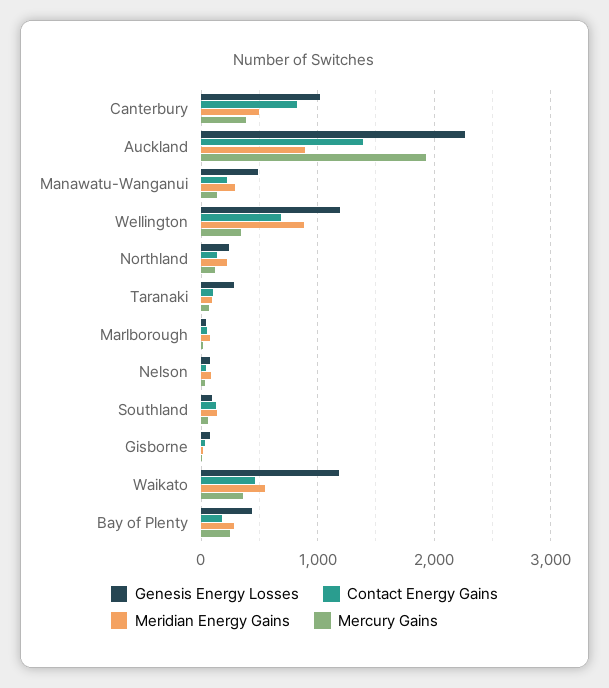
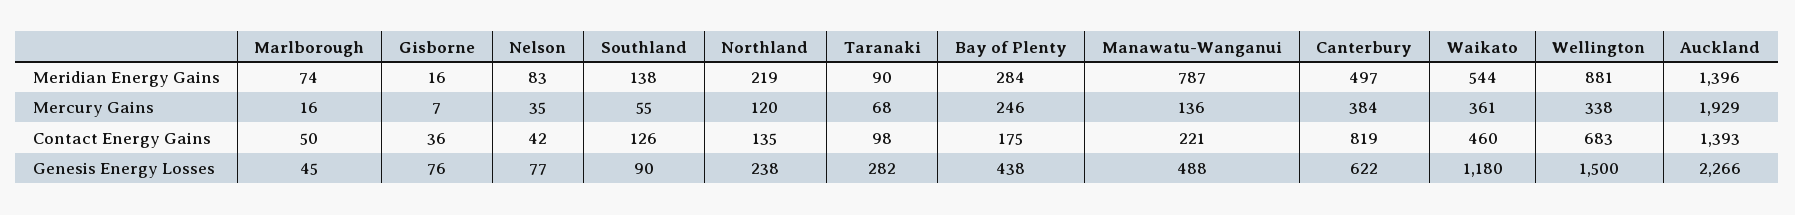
  {
    "Genesis Energy Losses": {
-     "Canterbury": 1000,
+     "Canterbury": 622,
      "Auckland": 2266,
      "Manawatu-Wanganui": 488,
-     "Wellington": 1200,
+     "Wellington": 1500,
      "Northland": 238,
      "Taranaki": 282,
      "Marlborough": 45,
      "Nelson": 77,
      "Southland": 90,
      "Gisborne": 76,
      "Waikato": 1180,
      "Bay of Plenty": 438
    },
    "Contact Energy Gains": {
      "Canterbury": 819,
      "Auckland": 1393,
      "Manawatu-Wanganui": 221,
      "Wellington": 683,
      "Northland": 135,
      "Taranaki": 98,
      "Marlborough": 50,
      "Nelson": 42,
      "Southland": 126,
      "Gisborne": 36,
      "Waikato": 460,
      "Bay of Plenty": 175
    },
    "Meridian Energy Gains": {
      "Canterbury": 497,
-     "Auckland": 900,
+     "Auckland": 1396,
-     "Manawatu-Wanganui": 300,
+     "Manawatu-Wanganui": 787,
      "Wellington": 881,
      "Northland": 219,
      "Taranaki": 90,
      "Marlborough": 74,
      "Nelson": 83,
      "Southland": 138,
      "Gisborne": 16,
      "Waikato": 544,
      "Bay of Plenty": 284
    },
    "Mercury Gains": {
      "Canterbury": 384,
      "Auckland": 1929,
      "Manawatu-Wanganui": 136,
      "Wellington": 338,
      "Northland": 120,
      "Taranaki": 68,
      "Marlborough": 16,
      "Nelson": 35,
      "Southland": 55,
      "Gisborne": 7,
      "Waikato": 361,
      "Bay of Plenty": 246
    }
  }

